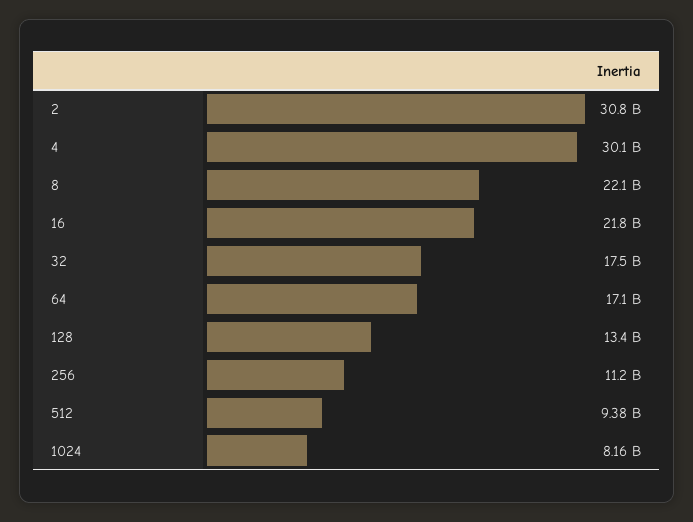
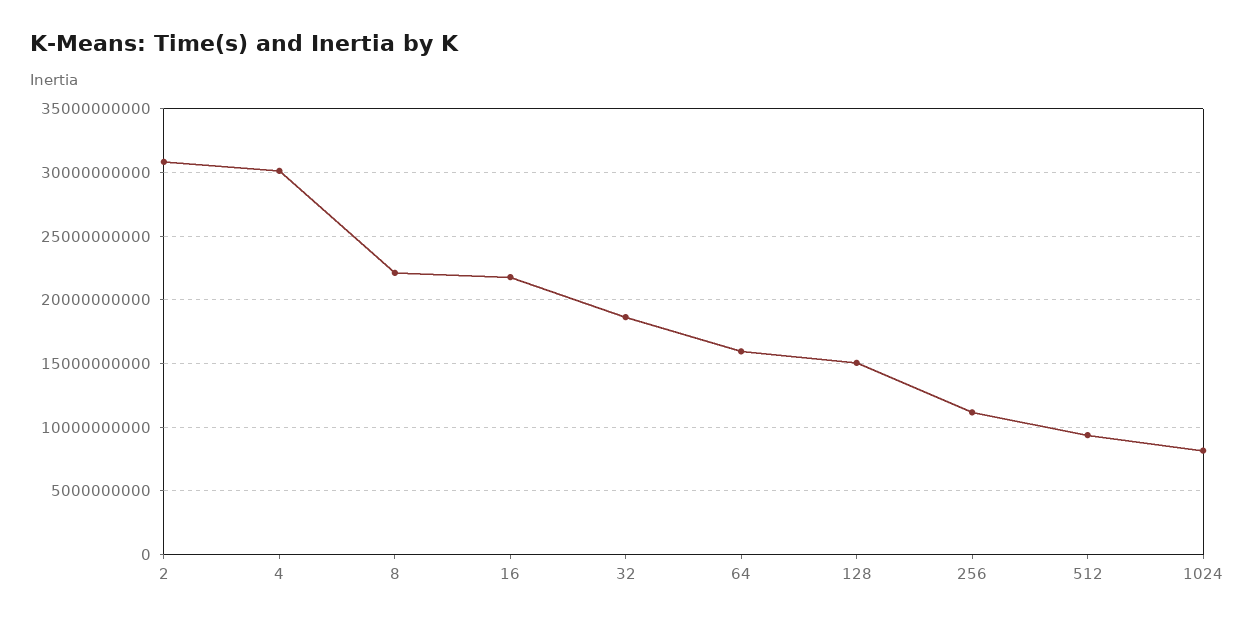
  {
    "2": 30800000000,
    "4": 30100000000,
    "8": 22100000000,
    "16": 21800000000,
-   "32": 17500000000,
+   "32": 18500000000,
-   "64": 17100000000,
+   "64": 16000000000,
-   "128": 13400000000,
+   "128": 15000000000,
    "256": 11200000000,
    "512": 9380000000,
    "1024": 8160000000
  }

